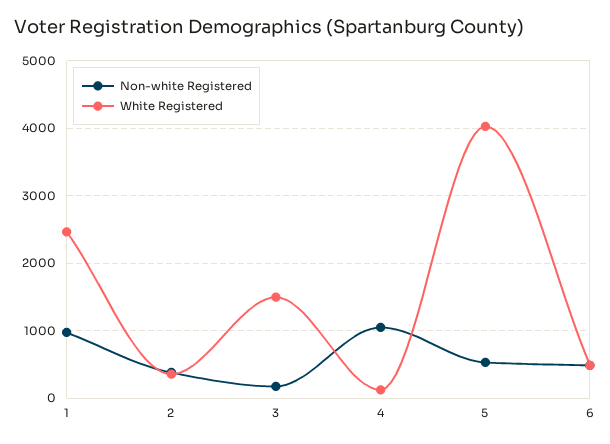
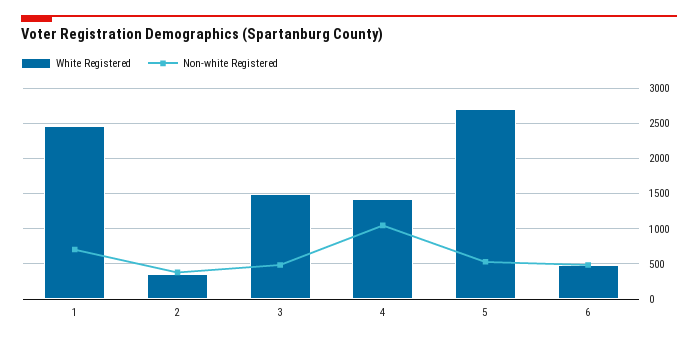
  {
    "Non-white Registered": {
-     "1": 1000,
+     "1": 700,
      "2": 400,
-     "3": 200,
+     "3": 500,
      "4": 1000,
      "5": 500,
      "6": 500
    },
    "White Registered": {
      "1": 2500,
      "2": 400,
      "3": 1500,
-     "4": 100,
+     "4": 1400,
-     "5": 4000,
+     "5": 2700,
      "6": 500
    }
  }

